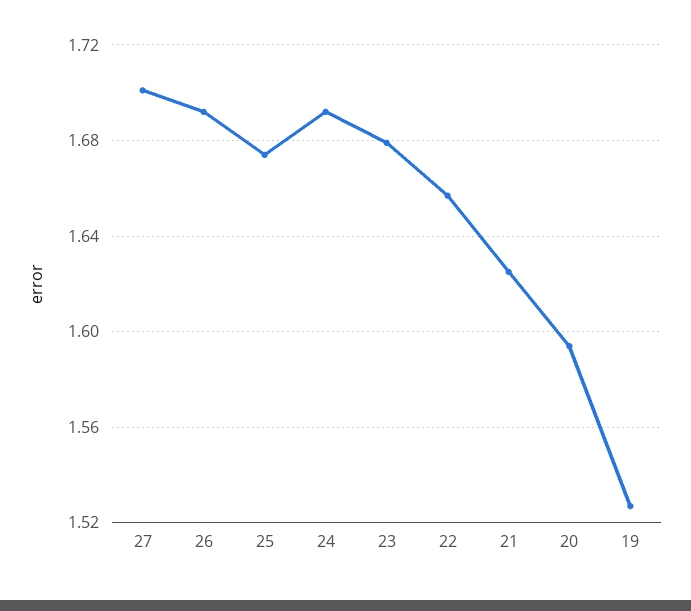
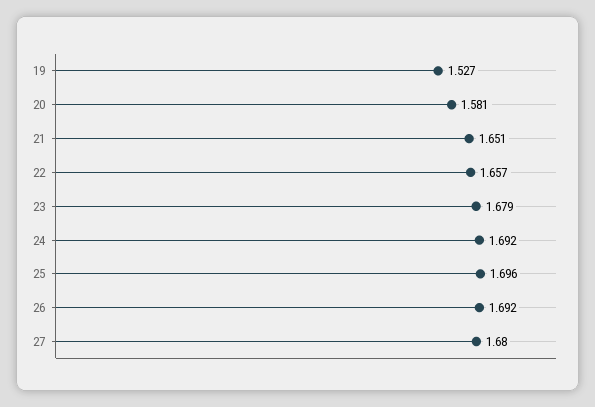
  {
-   "27": 1.7,
+   "27": 1.68,
    "26": 1.692,
-   "25": 1.675,
+   "25": 1.696,
    "24": 1.692,
    "23": 1.679,
    "22": 1.657,
-   "21": 1.625,
+   "21": 1.651,
-   "20": 1.595,
+   "20": 1.581,
    "19": 1.527
  }

